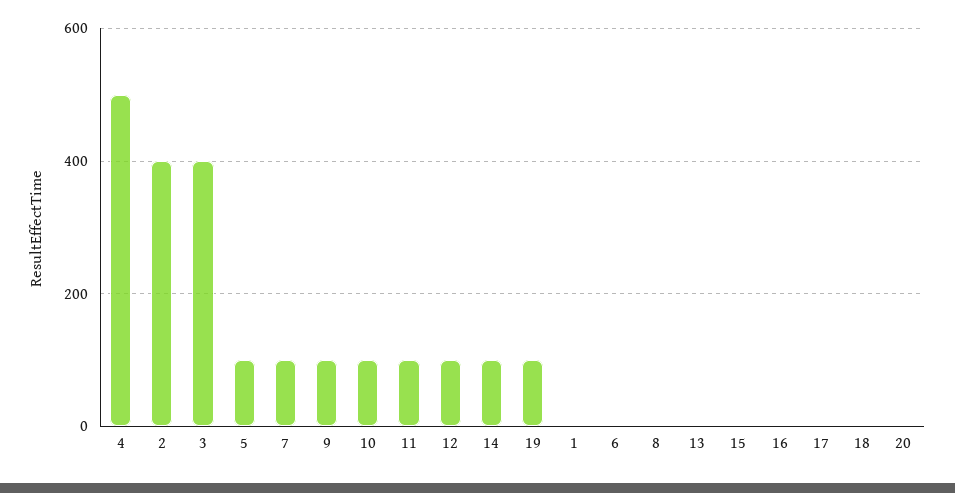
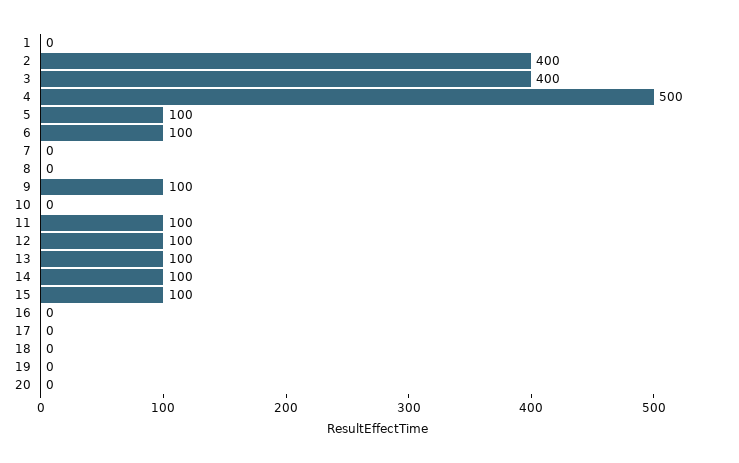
  {
    "4": 500,
    "2": 400,
    "3": 400,
    "5": 100,
-   "7": 100,
+   "7": 0,
    "9": 100,
-   "10": 100,
+   "10": 0,
    "11": 100,
    "12": 100,
    "14": 100,
-   "19": 100,
+   "19": 0,
    "1": 0,
-   "6": 0,
+   "6": 100,
    "8": 0,
-   "13": 0,
+   "13": 100,
-   "15": 0,
+   "15": 100,
    "16": 0,
    "17": 0,
    "18": 0,
    "20": 0
  }

